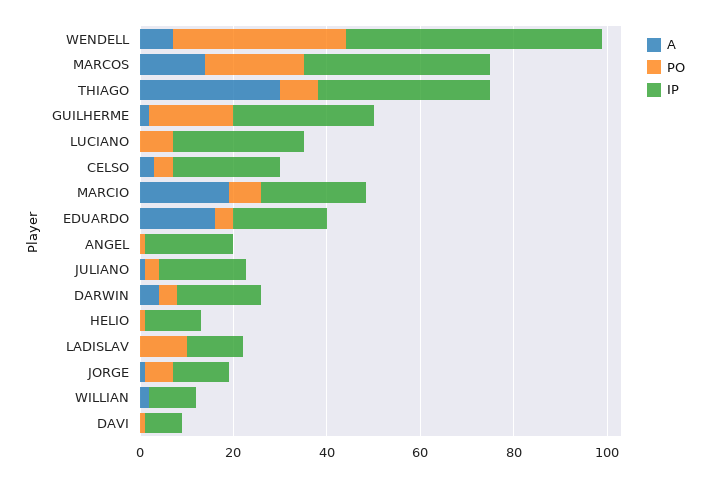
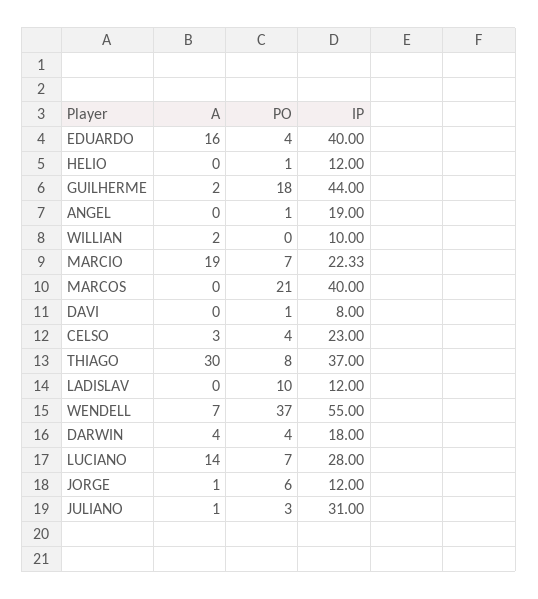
  {
    "A": {
      "WENDELL": 7,
-     "MARCOS": 15,
+     "MARCOS": 0,
      "THIAGO": 30,
      "GUILHERME": 2,
-     "LUCIANO": 0,
+     "LUCIANO": 14,
      "CELSO": 3,
      "MARCIO": 19,
      "EDUARDO": 16,
      "ANGEL": 0,
      "JULIANO": 1,
      "DARWIN": 4,
      "HELIO": 0,
      "LADISLAV": 0,
      "JORGE": 1,
      "WILLIAN": 2,
      "DAVI": 0
    },
    "PO": {
      "WENDELL": 37,
      "MARCOS": 21,
      "THIAGO": 8,
      "GUILHERME": 18,
      "LUCIANO": 7,
      "CELSO": 4,
      "MARCIO": 7,
      "EDUARDO": 4,
      "ANGEL": 1,
      "JULIANO": 3,
      "DARWIN": 4,
      "HELIO": 1,
      "LADISLAV": 10,
      "JORGE": 6,
      "WILLIAN": 0,
      "DAVI": 1
    },
    "IP": {
      "WENDELL": 55,
      "MARCOS": 40,
      "THIAGO": 37,
-     "GUILHERME": 30,
+     "GUILHERME": 44,
      "LUCIANO": 28,
      "CELSO": 23,
      "MARCIO": 22.33,
-     "EDUARDO": 20,
+     "EDUARDO": 40,
      "ANGEL": 19,
-     "JULIANO": 20,
+     "JULIANO": 31,
      "DARWIN": 18,
      "HELIO": 12,
      "LADISLAV": 12,
      "JORGE": 12,
      "WILLIAN": 10,
      "DAVI": 8
    }
  }

